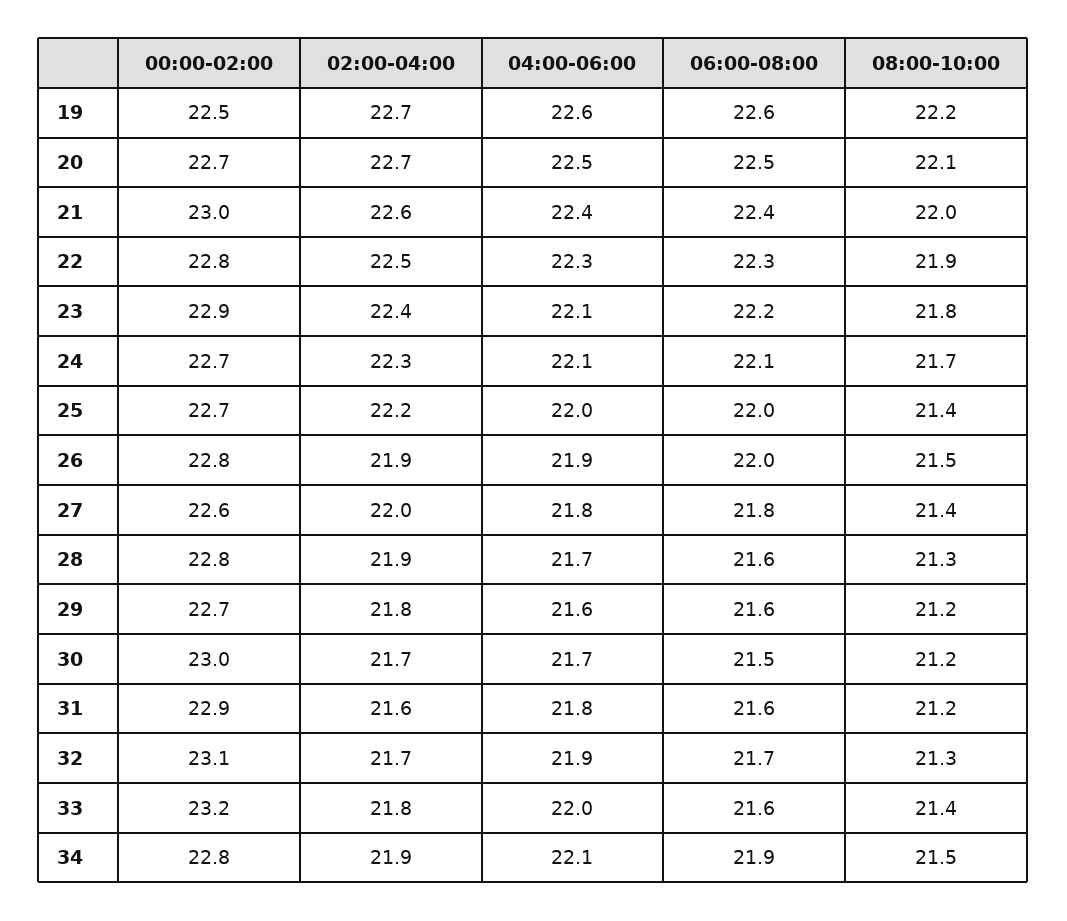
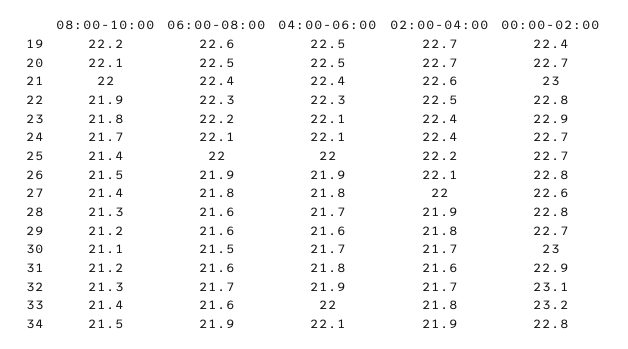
  {
    "00:00-02:00": {
-     "19": 22.5,
+     "19": 22.4,
      "20": 22.7,
      "21": 23,
      "22": 22.8,
      "23": 22.9,
      "24": 22.7,
      "25": 22.7,
      "26": 22.8,
      "27": 22.6,
      "28": 22.8,
      "29": 22.7,
      "30": 23,
      "31": 22.9,
      "32": 23.1,
      "33": 23.2,
      "34": 22.8
    },
    "02:00-04:00": {
      "19": 22.7,
      "20": 22.7,
      "21": 22.6,
      "22": 22.5,
      "23": 22.4,
-     "24": 22.3,
+     "24": 22.4,
      "25": 22.2,
-     "26": 21.9,
+     "26": 22.1,
      "27": 22,
      "28": 21.9,
      "29": 21.8,
      "30": 21.7,
      "31": 21.6,
      "32": 21.7,
      "33": 21.8,
      "34": 21.9
    },
    "04:00-06:00": {
-     "19": 22.6,
+     "19": 22.5,
      "20": 22.5,
      "21": 22.4,
      "22": 22.3,
      "23": 22.1,
      "24": 22.1,
      "25": 22,
      "26": 21.9,
      "27": 21.8,
      "28": 21.7,
      "29": 21.6,
      "30": 21.7,
      "31": 21.8,
      "32": 21.9,
      "33": 22,
      "34": 22.1
    },
    "06:00-08:00": {
      "19": 22.6,
      "20": 22.5,
      "21": 22.4,
      "22": 22.3,
      "23": 22.2,
      "24": 22.1,
      "25": 22,
-     "26": 22,
+     "26": 21.9,
      "27": 21.8,
      "28": 21.6,
      "29": 21.6,
      "30": 21.5,
      "31": 21.6,
      "32": 21.7,
      "33": 21.6,
      "34": 21.9
    },
    "08:00-10:00": {
      "19": 22.2,
      "20": 22.1,
      "21": 22,
      "22": 21.9,
      "23": 21.8,
      "24": 21.7,
      "25": 21.4,
      "26": 21.5,
      "27": 21.4,
      "28": 21.3,
      "29": 21.2,
-     "30": 21.2,
+     "30": 21.1,
      "31": 21.2,
      "32": 21.3,
      "33": 21.4,
      "34": 21.5
    }
  }

